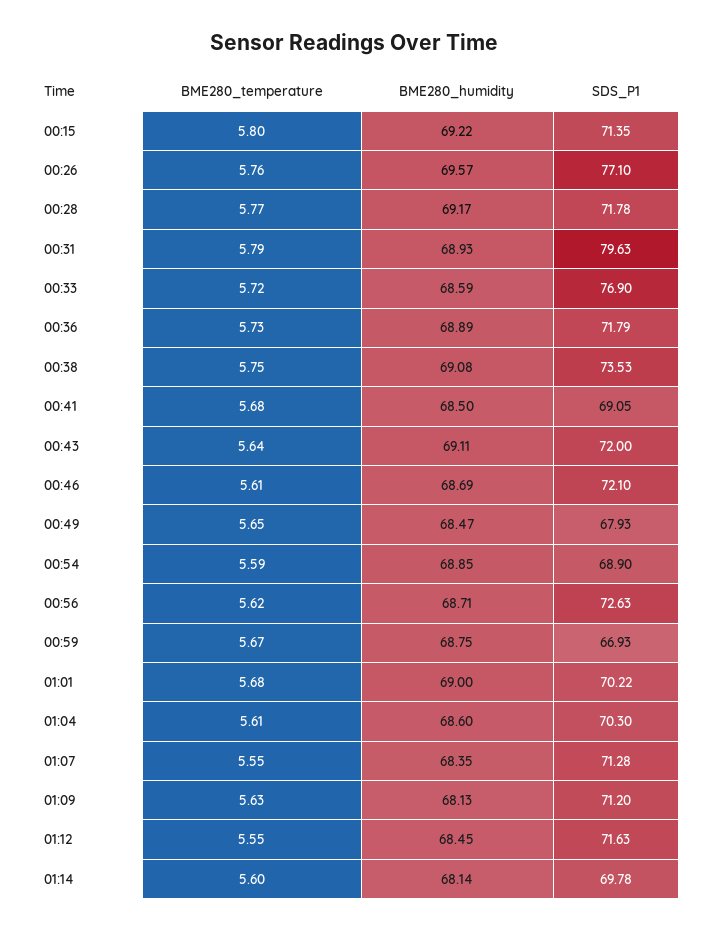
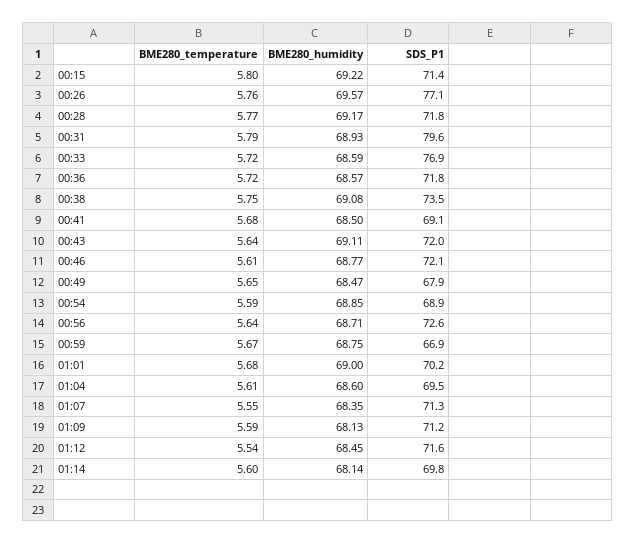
  {
    "BME280_temperature": {
      "00:15": 5.8,
      "00:26": 5.76,
      "00:28": 5.77,
      "00:31": 5.79,
      "00:33": 5.72,
-     "00:36": 5.73,
+     "00:36": 5.72,
      "00:38": 5.75,
      "00:41": 5.68,
      "00:43": 5.64,
      "00:46": 5.61,
      "00:49": 5.65,
      "00:54": 5.59,
-     "00:56": 5.62,
+     "00:56": 5.64,
      "00:59": 5.67,
      "01:01": 5.68,
      "01:04": 5.61,
      "01:07": 5.55,
-     "01:09": 5.63,
+     "01:09": 5.59,
-     "01:12": 5.55,
+     "01:12": 5.54,
      "01:14": 5.6
    },
    "BME280_humidity": {
      "00:15": 69.22,
      "00:26": 69.57,
      "00:28": 69.17,
      "00:31": 68.93,
      "00:33": 68.59,
-     "00:36": 68.89,
+     "00:36": 68.57,
      "00:38": 69.08,
      "00:41": 68.5,
      "00:43": 69.11,
-     "00:46": 68.69,
+     "00:46": 68.77,
      "00:49": 68.47,
      "00:54": 68.85,
      "00:56": 68.71,
      "00:59": 68.75,
      "01:01": 69,
      "01:04": 68.6,
      "01:07": 68.35,
      "01:09": 68.13,
      "01:12": 68.45,
      "01:14": 68.14
    },
    "SDS_P1": {
      "00:15": 71.35,
      "00:26": 77.1,
      "00:28": 71.78,
      "00:31": 79.63,
      "00:33": 76.9,
      "00:36": 71.79,
      "00:38": 73.53,
      "00:41": 69.05,
      "00:43": 72,
      "00:46": 72.1,
      "00:49": 67.93,
      "00:54": 68.9,
      "00:56": 72.63,
      "00:59": 66.93,
      "01:01": 70.22,
-     "01:04": 70.3,
+     "01:04": 69.5,
      "01:07": 71.28,
      "01:09": 71.2,
      "01:12": 71.63,
      "01:14": 69.78
    }
  }

